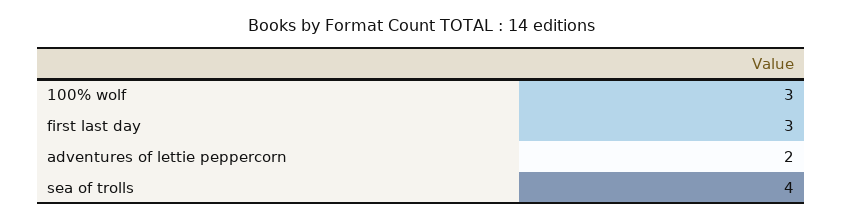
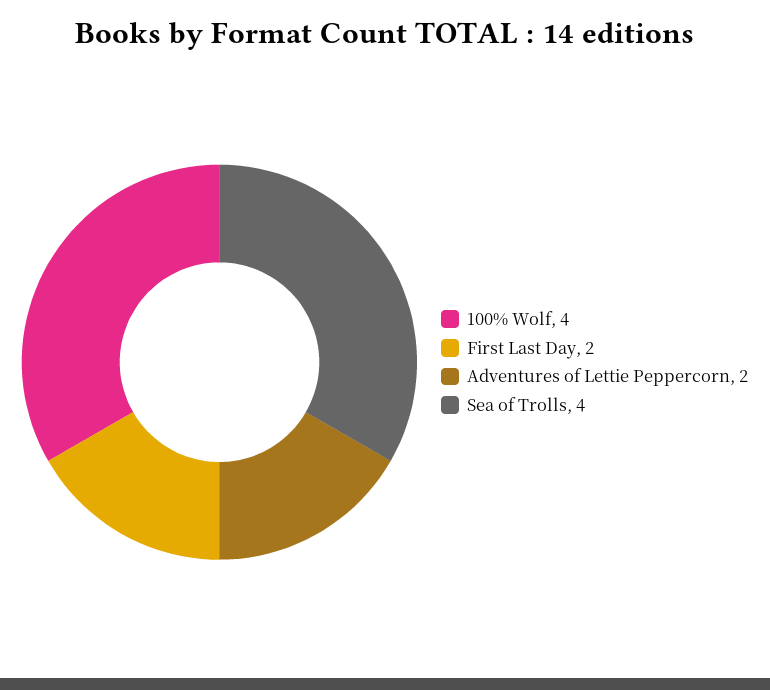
  {
-   "100% wolf": 3,
+   "100% wolf": 4,
-   "first last day": 3,
+   "first last day": 2,
    "adventures of lettie peppercorn": 2,
    "sea of trolls": 4
  }

